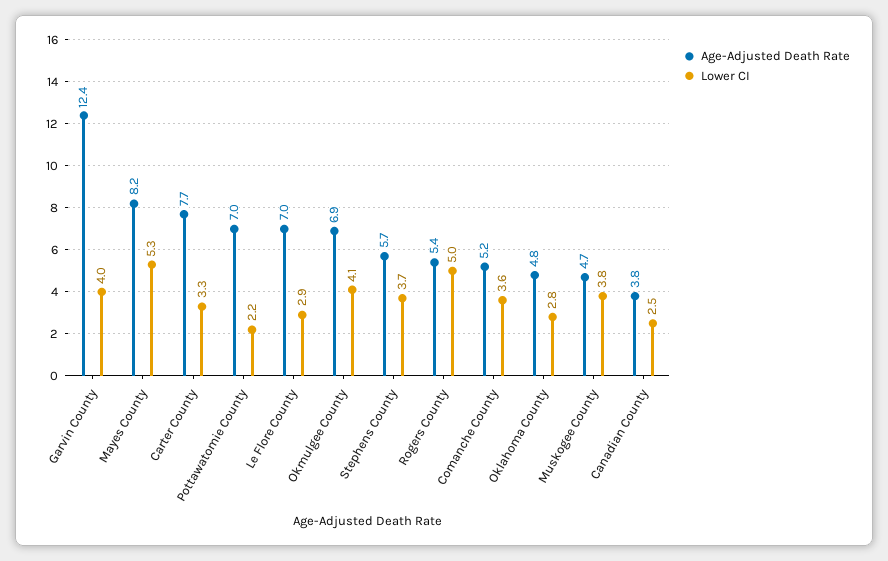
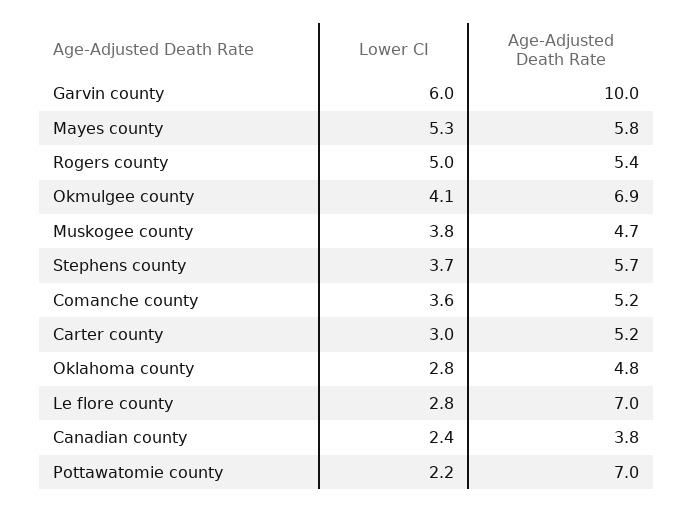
  {
    "Age-Adjusted Death Rate": {
-     "Garvin County": 12.4,
+     "Garvin County": 10,
-     "Mayes County": 8.2,
+     "Mayes County": 5.8,
-     "Carter County": 7.7,
+     "Carter County": 5.2,
      "Pottawatomie County": 7,
      "Le Flore County": 7,
      "Okmulgee County": 6.9,
      "Stephens County": 5.7,
      "Rogers County": 5.4,
      "Comanche County": 5.2,
      "Oklahoma County": 4.8,
      "Muskogee County": 4.7,
      "Canadian County": 3.8
    },
    "Lower CI": {
-     "Garvin County": 4,
+     "Garvin County": 6,
      "Mayes County": 5.3,
-     "Carter County": 3.3,
+     "Carter County": 3,
      "Pottawatomie County": 2.2,
-     "Le Flore County": 2.9,
+     "Le Flore County": 2.8,
      "Okmulgee County": 4.1,
      "Stephens County": 3.7,
      "Rogers County": 5,
      "Comanche County": 3.6,
      "Oklahoma County": 2.8,
      "Muskogee County": 3.8,
-     "Canadian County": 2.5
+     "Canadian County": 2.4
    }
  }

